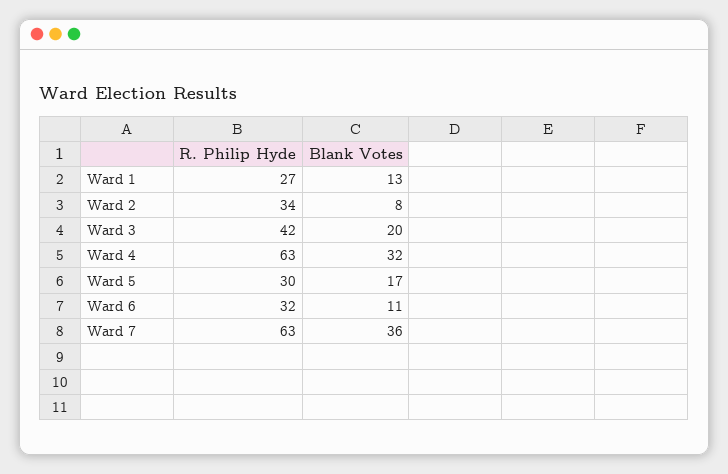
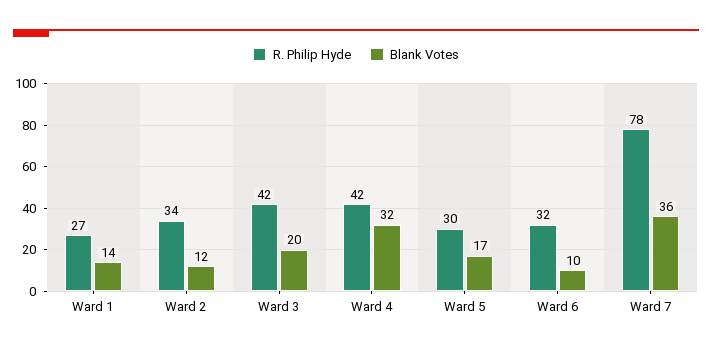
  {
    "R. Philip Hyde": {
      "Ward 1": 27,
      "Ward 2": 34,
      "Ward 3": 42,
-     "Ward 4": 63,
+     "Ward 4": 42,
      "Ward 5": 30,
      "Ward 6": 32,
-     "Ward 7": 63
+     "Ward 7": 78
    },
    "Blank Votes": {
-     "Ward 1": 13,
+     "Ward 1": 14,
-     "Ward 2": 8,
+     "Ward 2": 12,
      "Ward 3": 20,
      "Ward 4": 32,
      "Ward 5": 17,
-     "Ward 6": 11,
+     "Ward 6": 10,
      "Ward 7": 36
    }
  }

